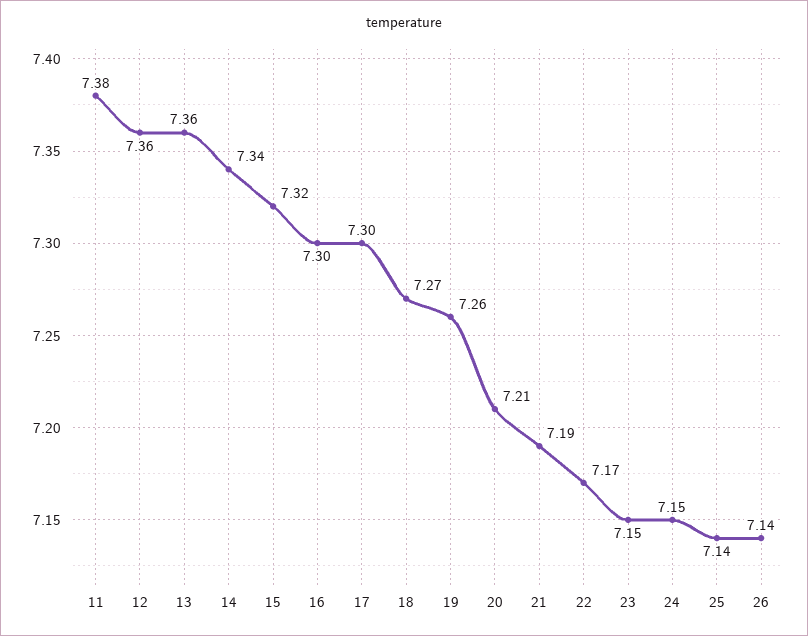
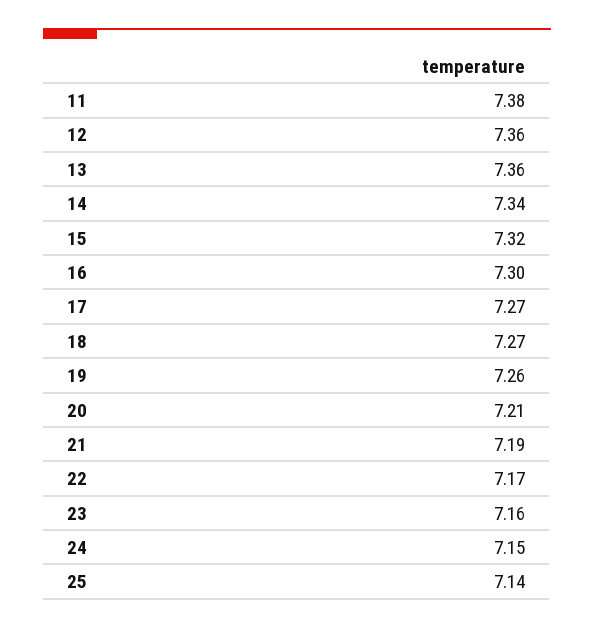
  {
    "11": 7.38,
    "12": 7.36,
    "13": 7.36,
    "14": 7.34,
    "15": 7.32,
    "16": 7.3,
-   "17": 7.3,
+   "17": 7.27,
    "18": 7.27,
    "19": 7.26,
    "20": 7.21,
    "21": 7.19,
    "22": 7.17,
-   "23": 7.15,
+   "23": 7.16,
    "24": 7.15,
-   "25": 7.14,
+   "25": 7.14
-   "26": 7.14
  }

